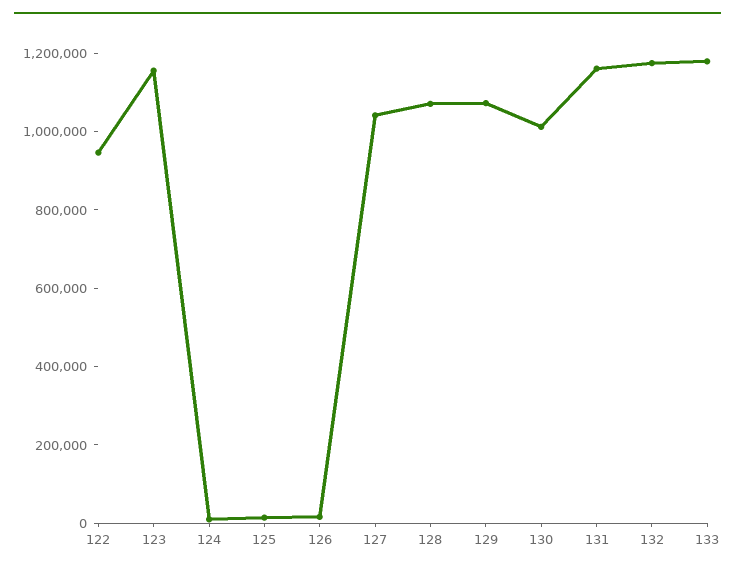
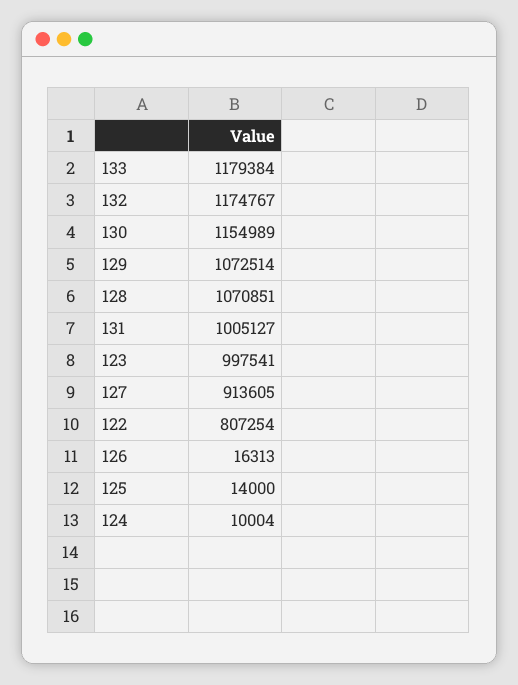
  {
-   "122": 950000,
+   "122": 807254,
-   "123": 1150000,
+   "123": 997541,
    "124": 10004,
    "125": 14000,
    "126": 16313,
-   "127": 1050000,
+   "127": 913605,
    "128": 1070851,
    "129": 1072514,
-   "130": 1000000,
+   "130": 1154989,
-   "131": 1150000,
+   "131": 1005127,
    "132": 1174767,
    "133": 1179384
  }

